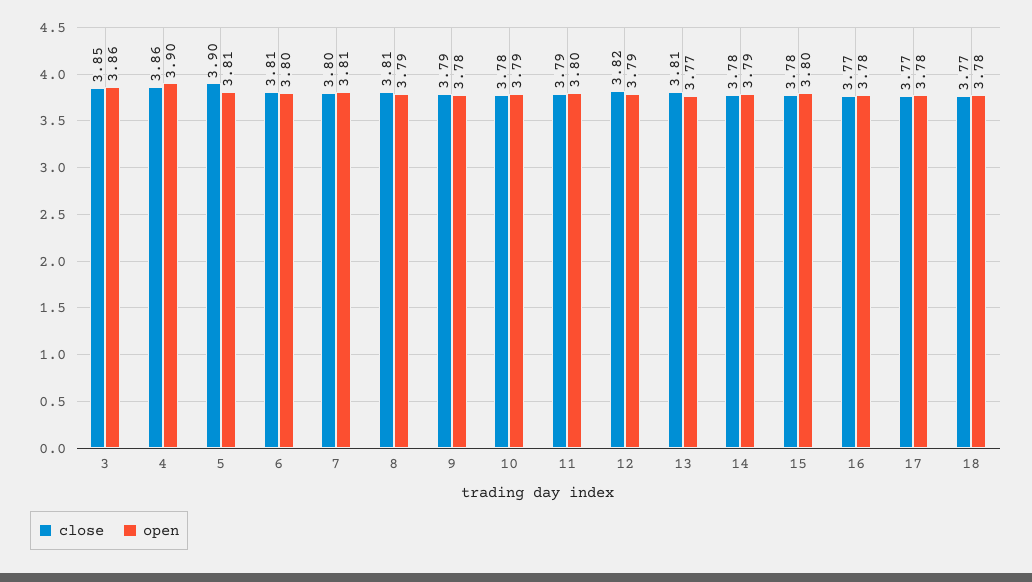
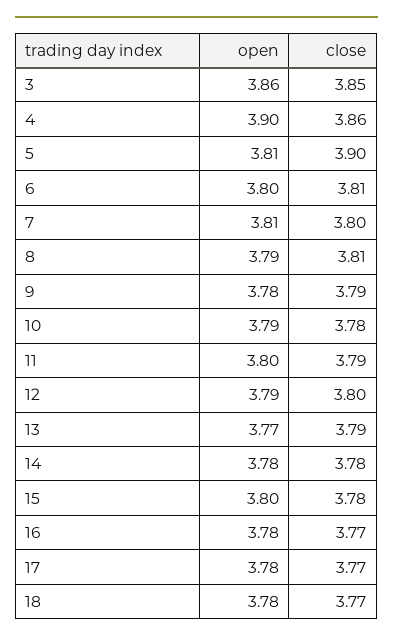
  {
    "close": {
      "3": 3.85,
      "4": 3.86,
      "5": 3.9,
      "6": 3.81,
      "7": 3.8,
      "8": 3.81,
      "9": 3.79,
      "10": 3.78,
      "11": 3.79,
-     "12": 3.82,
+     "12": 3.8,
-     "13": 3.81,
+     "13": 3.79,
      "14": 3.78,
      "15": 3.78,
      "16": 3.77,
      "17": 3.77,
      "18": 3.77
    },
    "open": {
      "3": 3.86,
      "4": 3.9,
      "5": 3.81,
      "6": 3.8,
      "7": 3.81,
      "8": 3.79,
      "9": 3.78,
      "10": 3.79,
      "11": 3.8,
      "12": 3.79,
      "13": 3.77,
-     "14": 3.79,
+     "14": 3.78,
      "15": 3.8,
      "16": 3.78,
      "17": 3.78,
      "18": 3.78
    }
  }

